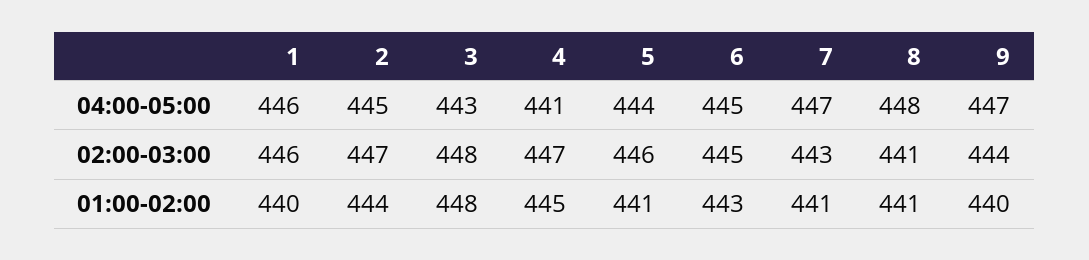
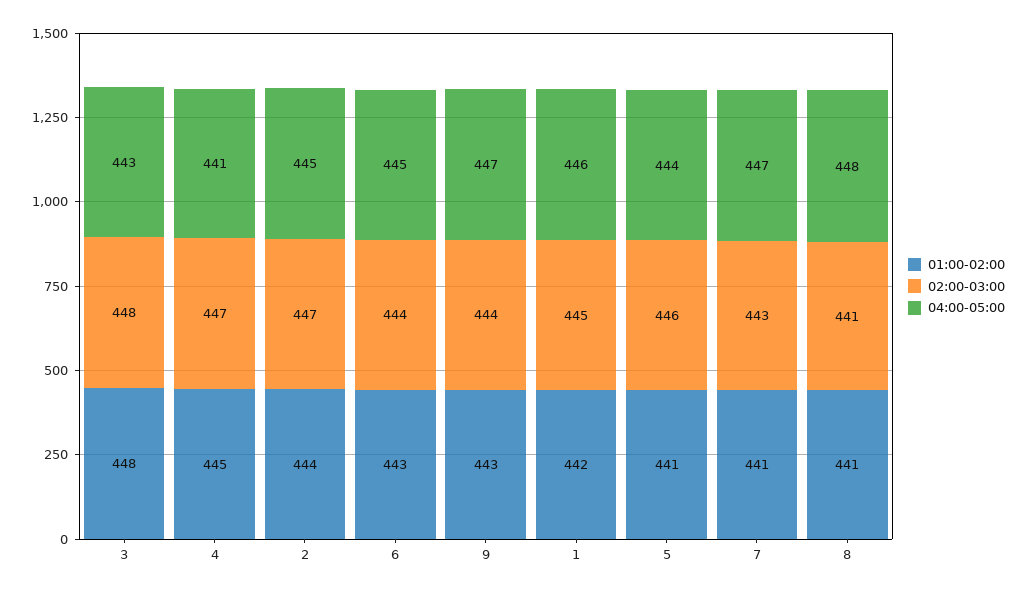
  {
    "04:00-05:00": {
      "1": 446,
      "2": 445,
      "3": 443,
      "4": 441,
      "5": 444,
      "6": 445,
      "7": 447,
      "8": 448,
      "9": 447
    },
    "02:00-03:00": {
-     "1": 446,
+     "1": 445,
      "2": 447,
      "3": 448,
      "4": 447,
      "5": 446,
-     "6": 445,
+     "6": 444,
      "7": 443,
      "8": 441,
      "9": 444
    },
    "01:00-02:00": {
-     "1": 440,
+     "1": 442,
      "2": 444,
      "3": 448,
      "4": 445,
      "5": 441,
      "6": 443,
      "7": 441,
      "8": 441,
-     "9": 440
+     "9": 443
    }
  }

